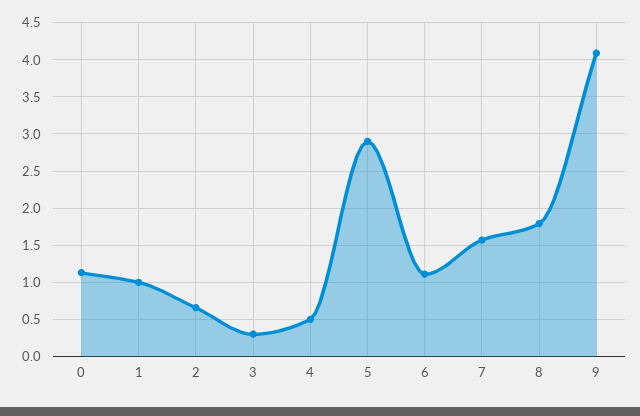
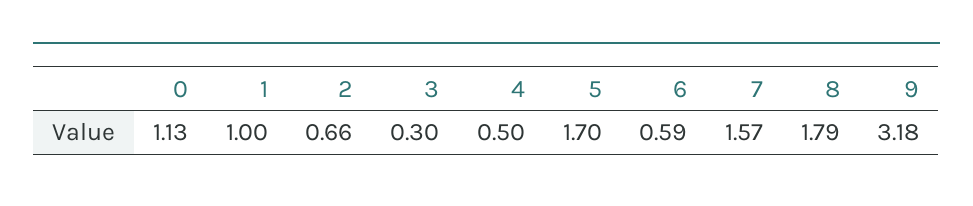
  {
    "0": 1.13,
    "1": 1,
    "2": 0.66,
    "3": 0.3,
    "4": 0.5,
-   "5": 2.9,
+   "5": 1.7,
-   "6": 1.1,
+   "6": 0.59,
    "7": 1.57,
    "8": 1.79,
-   "9": 4.1
+   "9": 3.18
  }

